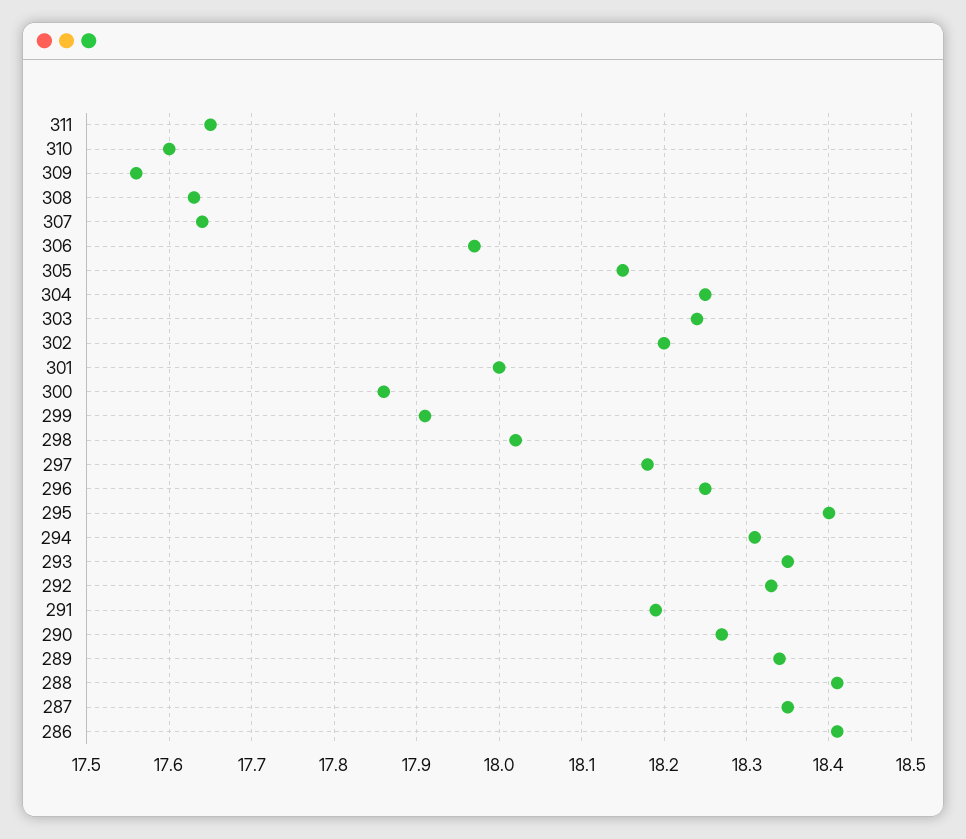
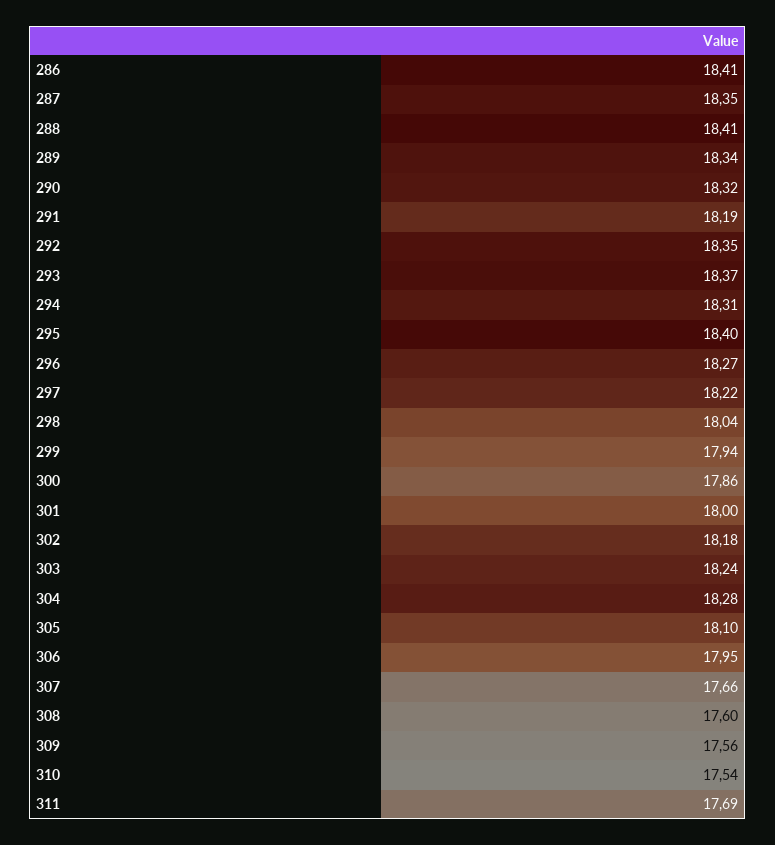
  {
-   "311": 17.65,
+   "311": 17.69,
-   "310": 17.6,
+   "310": 17.54,
    "309": 17.56,
-   "308": 17.63,
+   "308": 17.6,
-   "307": 17.64,
+   "307": 17.66,
-   "306": 17.97,
+   "306": 17.95,
-   "305": 18.15,
+   "305": 18.1,
-   "304": 18.25,
+   "304": 18.28,
    "303": 18.24,
-   "302": 18.2,
+   "302": 18.18,
    "301": 18,
    "300": 17.86,
-   "299": 17.91,
+   "299": 17.94,
-   "298": 18.02,
+   "298": 18.04,
-   "297": 18.18,
+   "297": 18.22,
-   "296": 18.25,
+   "296": 18.27,
    "295": 18.4,
    "294": 18.31,
-   "293": 18.35,
+   "293": 18.37,
-   "292": 18.33,
+   "292": 18.35,
    "291": 18.19,
-   "290": 18.27,
+   "290": 18.32,
    "289": 18.34,
    "288": 18.41,
    "287": 18.35,
    "286": 18.41
  }

